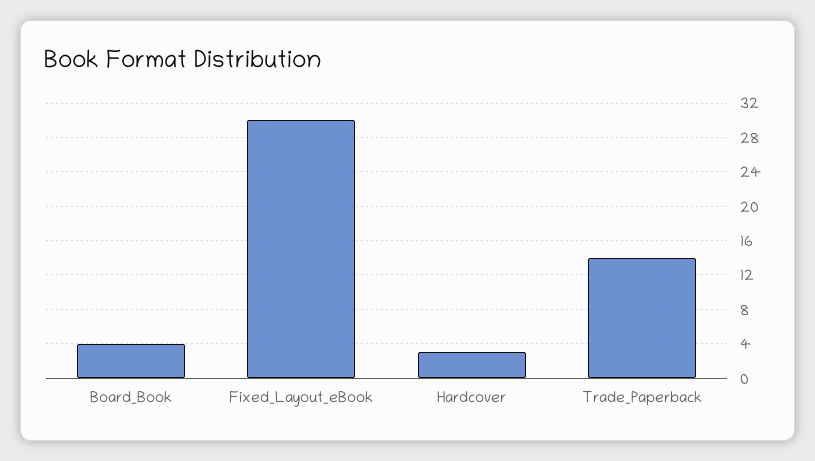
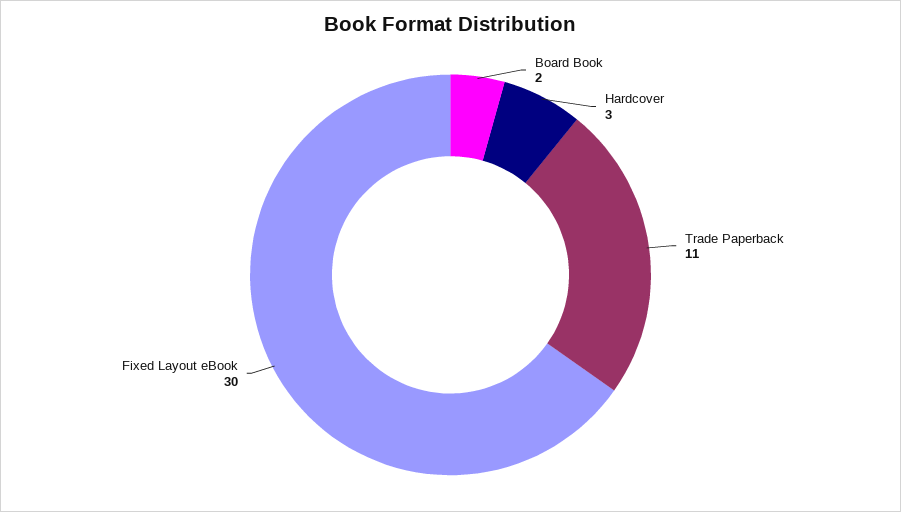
  {
-   "Board_Book": 4,
+   "Board_Book": 2,
    "Fixed_Layout_eBook": 30,
    "Hardcover": 3,
-   "Trade_Paperback": 14
+   "Trade_Paperback": 11
  }

